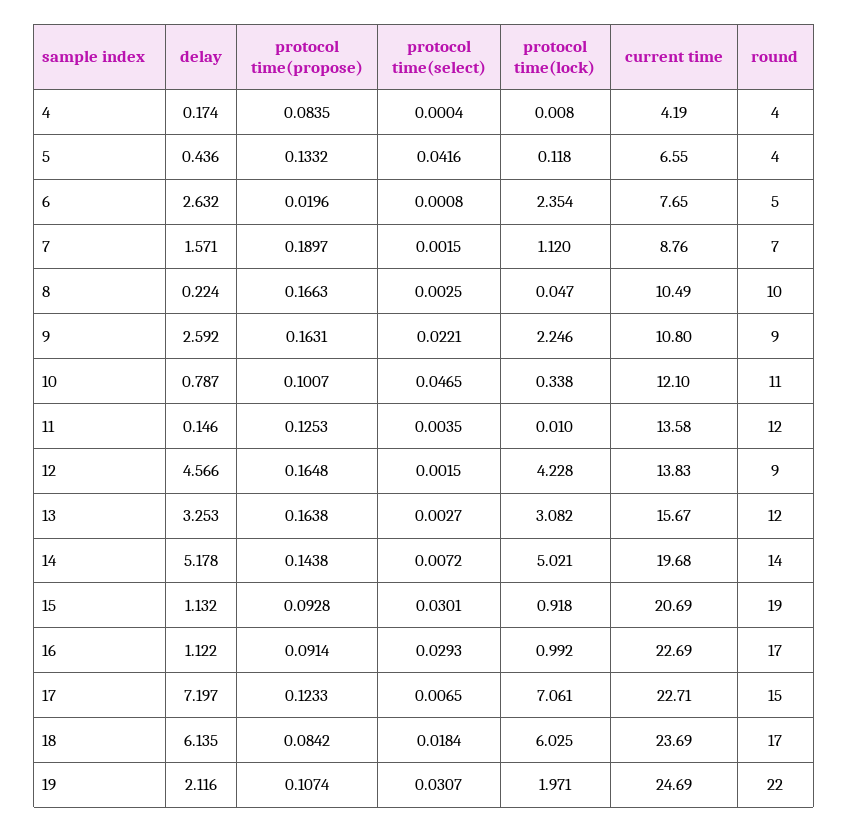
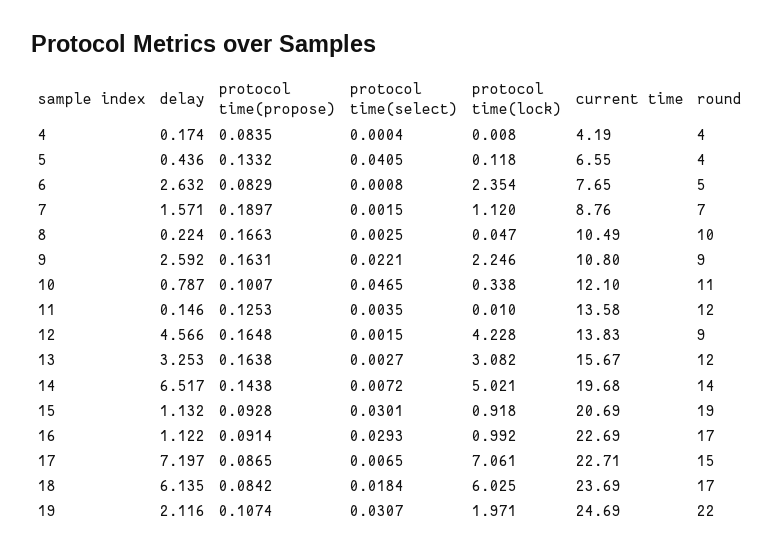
  {
    "delay": {
      "4": 0.174,
      "5": 0.436,
      "6": 2.632,
      "7": 1.571,
      "8": 0.224,
      "9": 2.592,
      "10": 0.787,
      "11": 0.146,
      "12": 4.566,
      "13": 3.253,
-     "14": 5.178,
+     "14": 6.517,
      "15": 1.132,
      "16": 1.122,
      "17": 7.197,
      "18": 6.135,
      "19": 2.116
    },
    "protocol time(propose)": {
      "4": 0.0835,
      "5": 0.1332,
-     "6": 0.0196,
+     "6": 0.0829,
      "7": 0.1897,
      "8": 0.1663,
      "9": 0.1631,
      "10": 0.1007,
      "11": 0.1253,
      "12": 0.1648,
      "13": 0.1638,
      "14": 0.1438,
      "15": 0.0928,
      "16": 0.0914,
-     "17": 0.1233,
+     "17": 0.0865,
      "18": 0.0842,
      "19": 0.1074
    },
    "protocol time(select)": {
      "4": 0.0004,
-     "5": 0.0416,
+     "5": 0.0405,
      "6": 0.0008,
      "7": 0.0015,
      "8": 0.0025,
      "9": 0.0221,
      "10": 0.0465,
      "11": 0.0035,
      "12": 0.0015,
      "13": 0.0027,
      "14": 0.0072,
      "15": 0.0301,
      "16": 0.0293,
      "17": 0.0065,
      "18": 0.0184,
      "19": 0.0307
    },
    "protocol time(lock)": {
      "4": 0.008,
      "5": 0.118,
      "6": 2.354,
      "7": 1.12,
      "8": 0.047,
      "9": 2.246,
      "10": 0.338,
      "11": 0.01,
      "12": 4.228,
      "13": 3.082,
      "14": 5.021,
      "15": 0.918,
      "16": 0.992,
      "17": 7.061,
      "18": 6.025,
      "19": 1.971
    },
    "current time": {
      "4": 4.19,
      "5": 6.55,
      "6": 7.65,
      "7": 8.76,
      "8": 10.49,
      "9": 10.8,
      "10": 12.1,
      "11": 13.58,
      "12": 13.83,
      "13": 15.67,
      "14": 19.68,
      "15": 20.69,
      "16": 22.69,
      "17": 22.71,
      "18": 23.69,
      "19": 24.69
    },
    "round": {
      "4": 4,
      "5": 4,
      "6": 5,
      "7": 7,
      "8": 10,
      "9": 9,
      "10": 11,
      "11": 12,
      "12": 9,
      "13": 12,
      "14": 14,
      "15": 19,
      "16": 17,
      "17": 15,
      "18": 17,
      "19": 22
    }
  }

